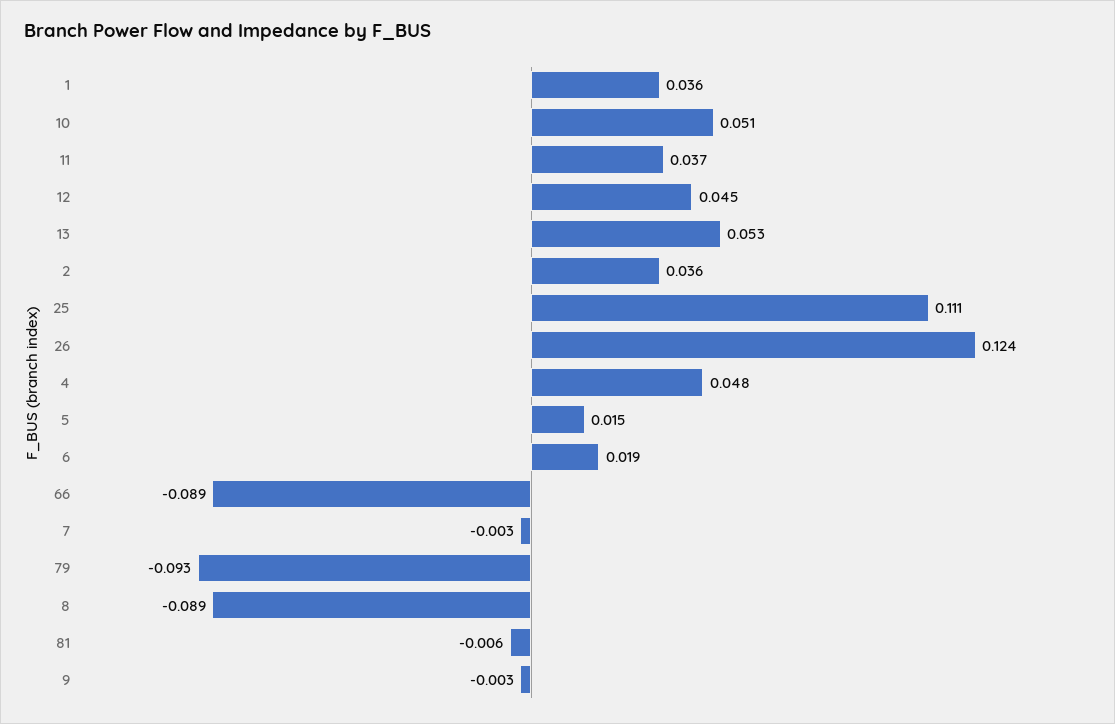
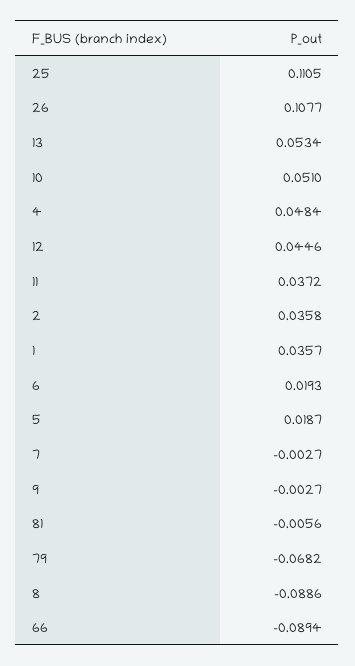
  {
    "1": 0.0357,
    "10": 0.051,
    "11": 0.0372,
    "12": 0.0446,
    "13": 0.0534,
    "2": 0.0358,
    "25": 0.1105,
-   "26": 0.124,
+   "26": 0.1077,
    "4": 0.0484,
-   "5": 0.015,
+   "5": 0.0187,
    "6": 0.0193,
    "66": -0.0894,
    "7": -0.0027,
-   "79": -0.093,
+   "79": -0.0682,
    "8": -0.0886,
    "81": -0.0056,
    "9": -0.0027
  }

